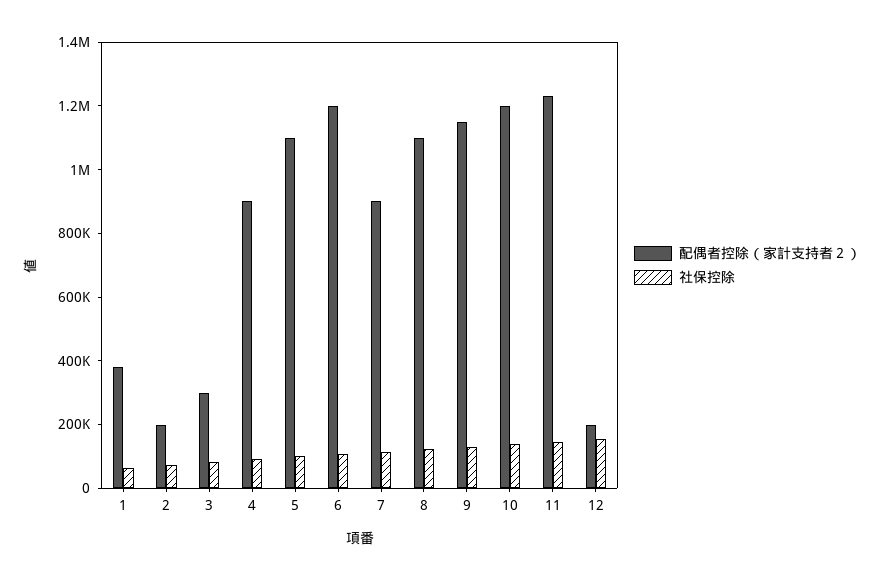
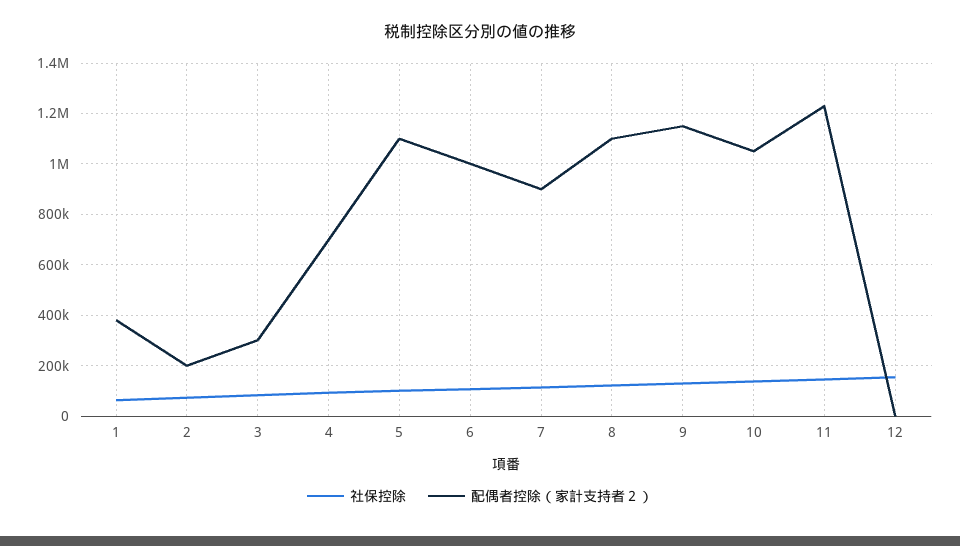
  {
    "配偶者控除（家計支持者２）": {
      "1": 375000,
      "2": 200000,
      "3": 300000,
-     "4": 900000,
+     "4": 700000,
      "5": 1100000,
-     "6": 1200000,
+     "6": 1000000,
      "7": 900000,
      "8": 1100000,
      "9": 1150000,
-     "10": 1200000,
+     "10": 1050000,
      "11": 1225000,
-     "12": 200000
+     "12": 0
    },
    "社保控除": {
      "1": 75000,
      "2": 75000,
      "3": 75000,
      "4": 100000,
      "5": 100000,
      "6": 100000,
      "7": 125000,
      "8": 125000,
      "9": 125000,
      "10": 150000,
      "11": 150000,
      "12": 150000
    }
  }

